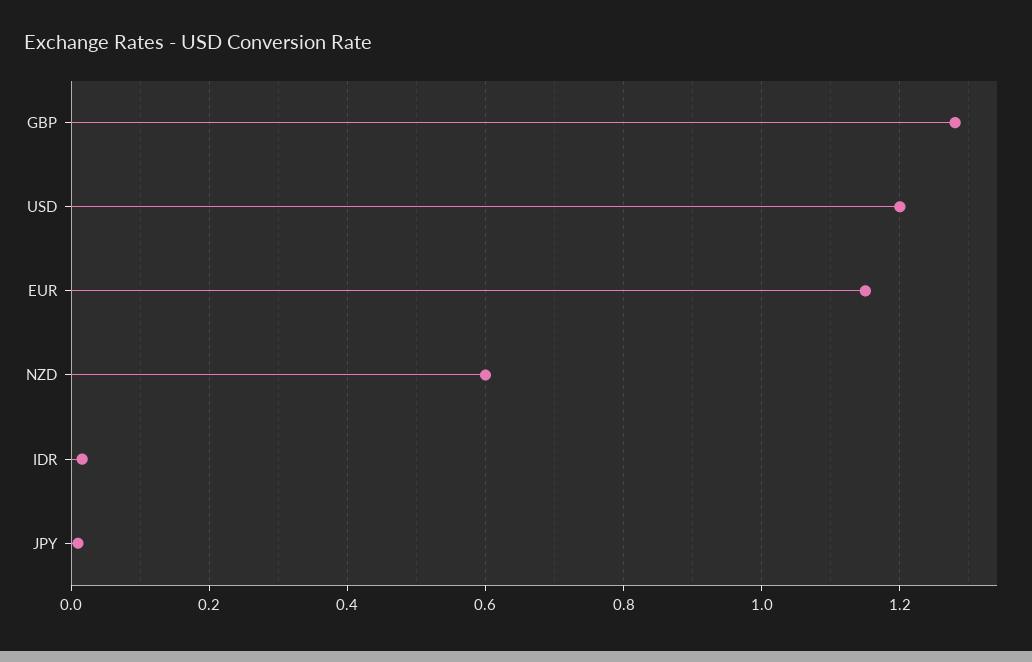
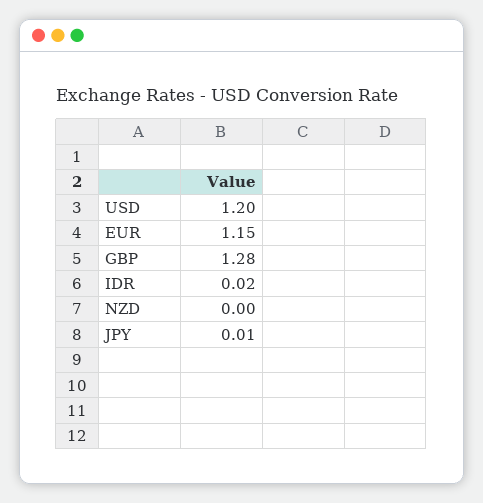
  {
    "GBP": 1.28,
    "USD": 1.2,
    "EUR": 1.15,
-   "NZD": 0.6,
+   "NZD": 0,
    "IDR": 0.02,
    "JPY": 0.01
  }

